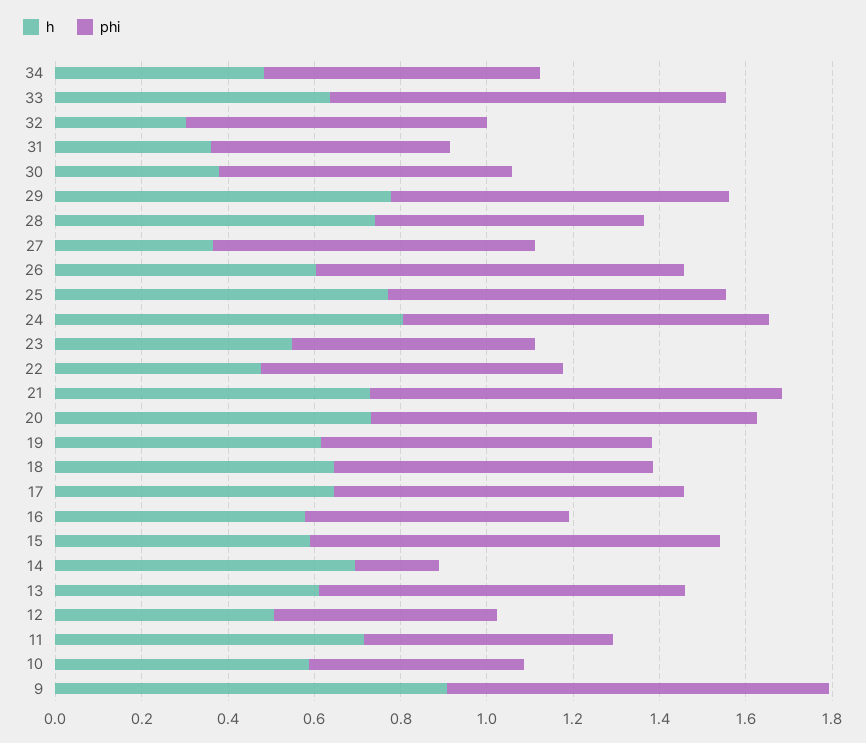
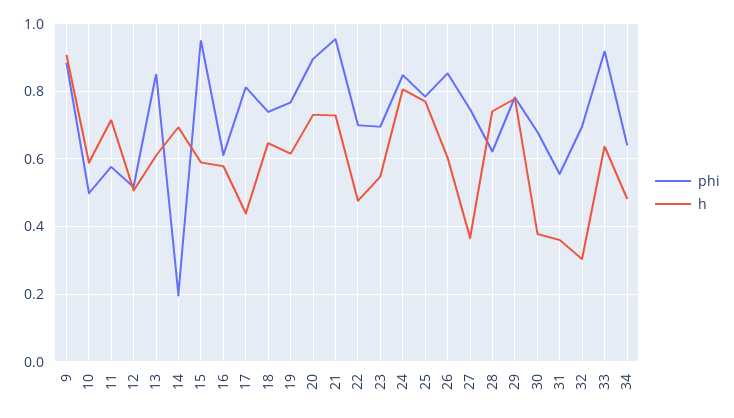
  {
    "h": {
      "34": 0.48,
      "33": 0.64,
      "32": 0.3,
      "31": 0.36,
      "30": 0.38,
      "29": 0.78,
      "28": 0.74,
      "27": 0.36,
      "26": 0.6,
      "25": 0.78,
      "24": 0.8,
      "23": 0.54,
      "22": 0.48,
      "21": 0.72,
      "20": 0.74,
      "19": 0.62,
      "18": 0.64,
-     "17": 0.65,
+     "17": 0.44,
      "16": 0.58,
      "15": 0.6,
      "14": 0.7,
      "13": 0.62,
      "12": 0.5,
      "11": 0.72,
      "10": 0.58,
      "9": 0.9
    },
    "phi": {
      "34": 0.64,
      "33": 0.92,
      "32": 0.7,
      "31": 0.56,
      "30": 0.68,
      "29": 0.78,
      "28": 0.62,
      "27": 0.74,
      "26": 0.86,
      "25": 0.78,
      "24": 0.84,
-     "23": 0.55,
+     "23": 0.7,
      "22": 0.7,
      "21": 0.96,
      "20": 0.9,
      "19": 0.76,
      "18": 0.74,
      "17": 0.82,
      "16": 0.62,
      "15": 0.94,
      "14": 0.2,
      "13": 0.84,
      "12": 0.52,
      "11": 0.58,
      "10": 0.5,
      "9": 0.88
    }
  }

